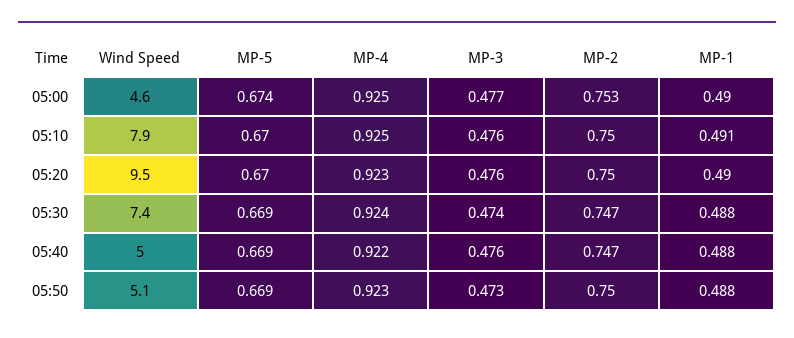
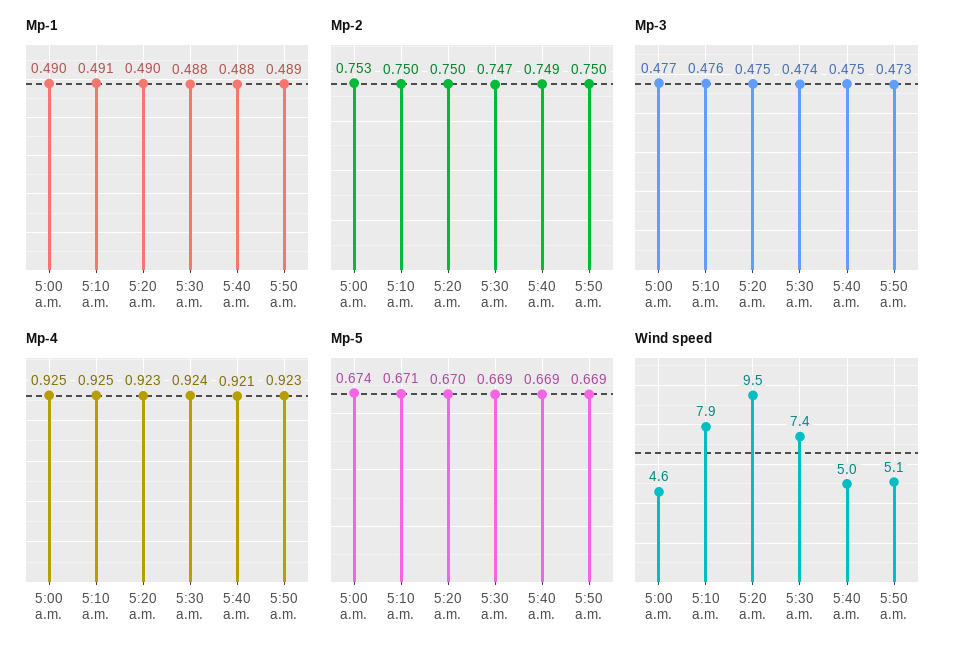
  {
    "Wind Speed": {
      "05:00": 4.6,
      "05:10": 7.9,
      "05:20": 9.5,
      "05:30": 7.4,
      "05:40": 5,
      "05:50": 5.1
    },
    "MP-5": {
      "05:00": 0.674,
-     "05:10": 0.67,
+     "05:10": 0.671,
      "05:20": 0.67,
      "05:30": 0.669,
      "05:40": 0.669,
      "05:50": 0.669
    },
    "MP-4": {
      "05:00": 0.925,
      "05:10": 0.925,
      "05:20": 0.923,
      "05:30": 0.924,
-     "05:40": 0.922,
+     "05:40": 0.921,
      "05:50": 0.923
    },
    "MP-3": {
      "05:00": 0.477,
      "05:10": 0.476,
-     "05:20": 0.476,
+     "05:20": 0.475,
      "05:30": 0.474,
-     "05:40": 0.476,
+     "05:40": 0.475,
      "05:50": 0.473
    },
    "MP-2": {
      "05:00": 0.753,
      "05:10": 0.75,
      "05:20": 0.75,
      "05:30": 0.747,
-     "05:40": 0.747,
+     "05:40": 0.749,
      "05:50": 0.75
    },
    "MP-1": {
      "05:00": 0.49,
      "05:10": 0.491,
      "05:20": 0.49,
      "05:30": 0.488,
      "05:40": 0.488,
-     "05:50": 0.488
+     "05:50": 0.489
    }
  }

